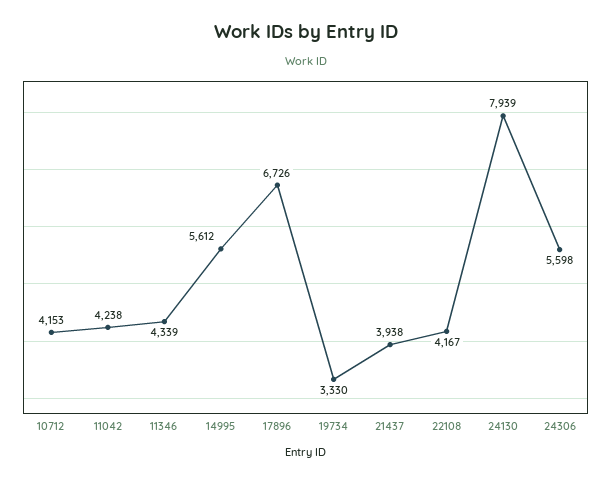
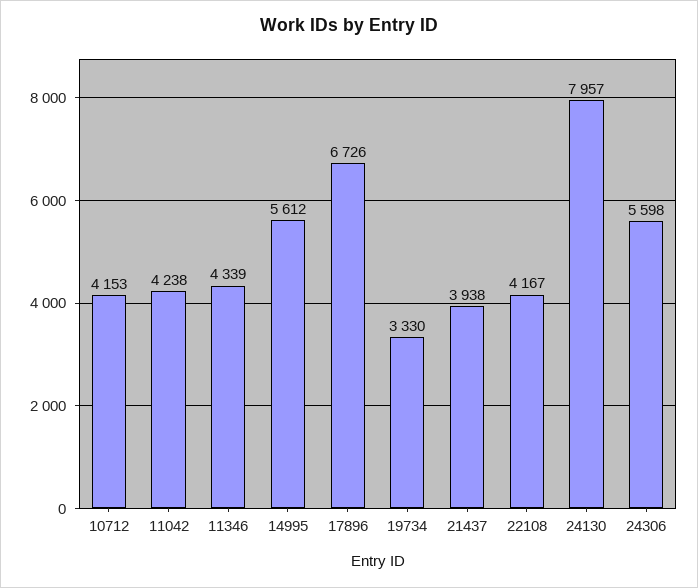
  {
    "10712": 4153,
    "11042": 4238,
    "11346": 4339,
    "14995": 5612,
    "17896": 6726,
    "19734": 3330,
    "21437": 3938,
    "22108": 4167,
-   "24130": 7939,
+   "24130": 7957,
    "24306": 5598
  }

